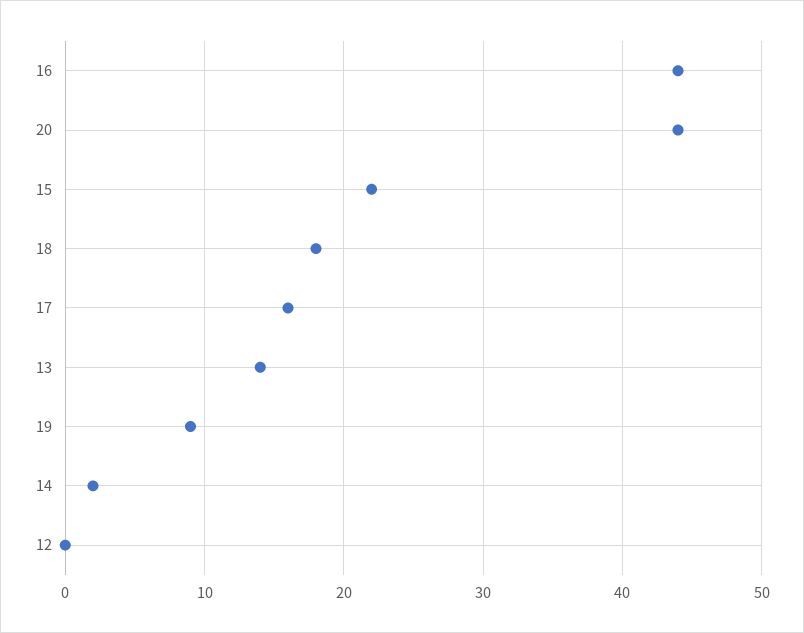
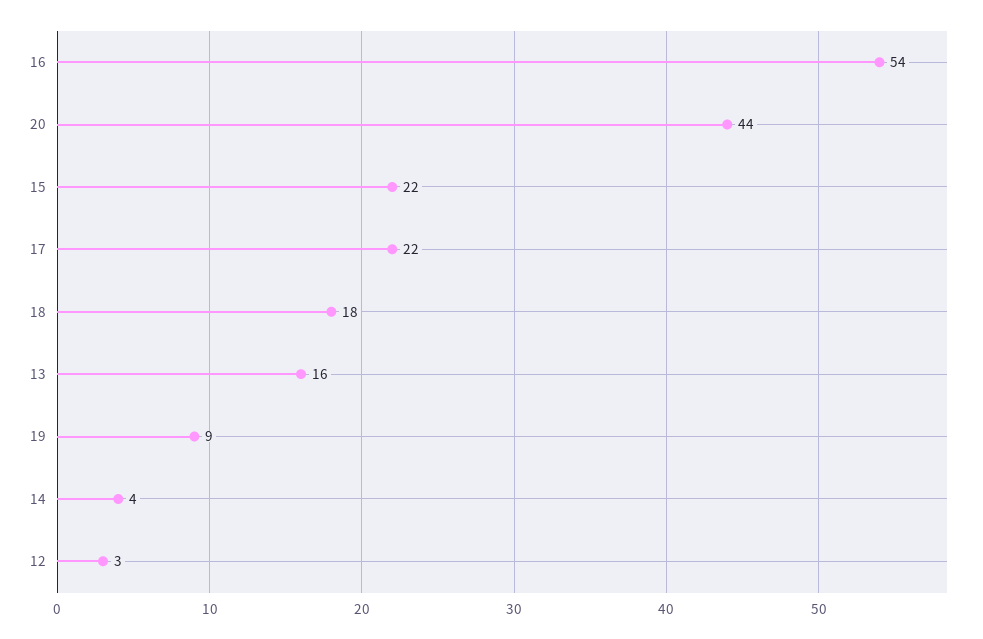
  {
-   "16": 44,
+   "16": 54,
    "20": 44,
    "15": 22,
    "18": 18,
-   "17": 16,
+   "17": 22,
-   "13": 14,
+   "13": 16,
    "19": 9,
-   "14": 2,
+   "14": 4,
-   "12": 0
+   "12": 3
  }

